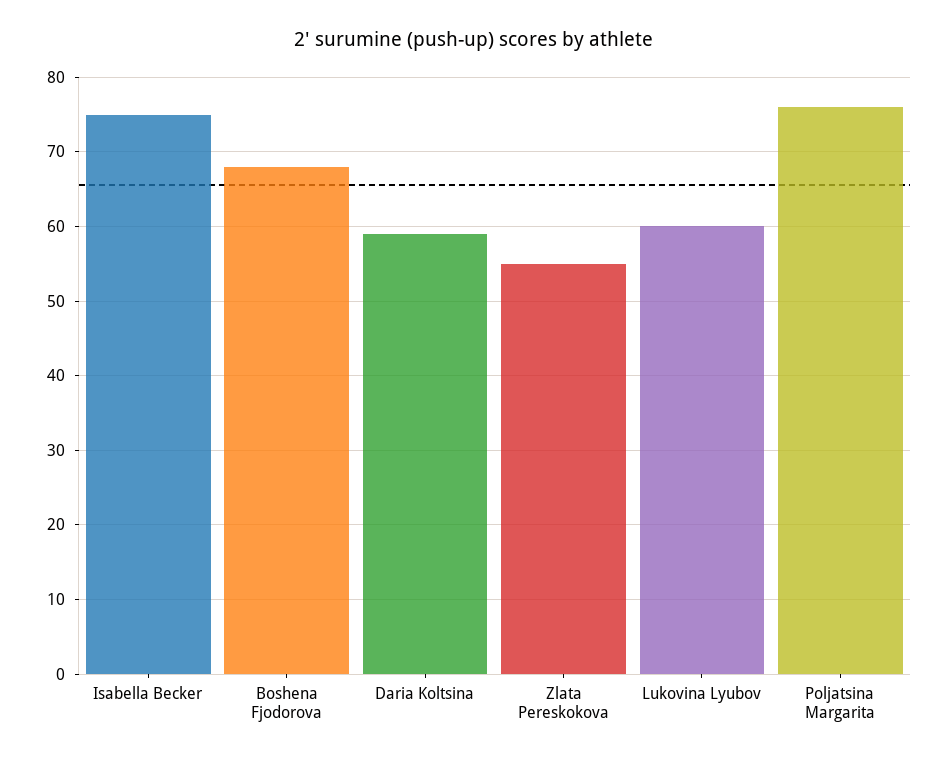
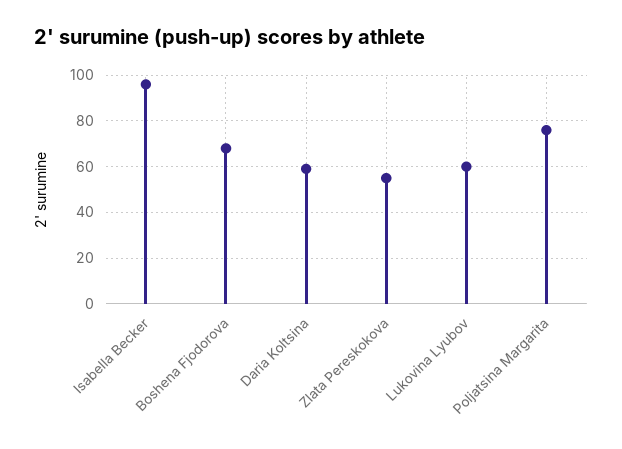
  {
-   "Isabella Becker": 75,
+   "Isabella Becker": 95,
    "Boshena Fjodorova": 68,
    "Daria Koltsina": 59,
    "Zlata Pereskokova": 55,
    "Lukovina Lyubov": 60,
    "Poljatsina Margarita": 76
  }

